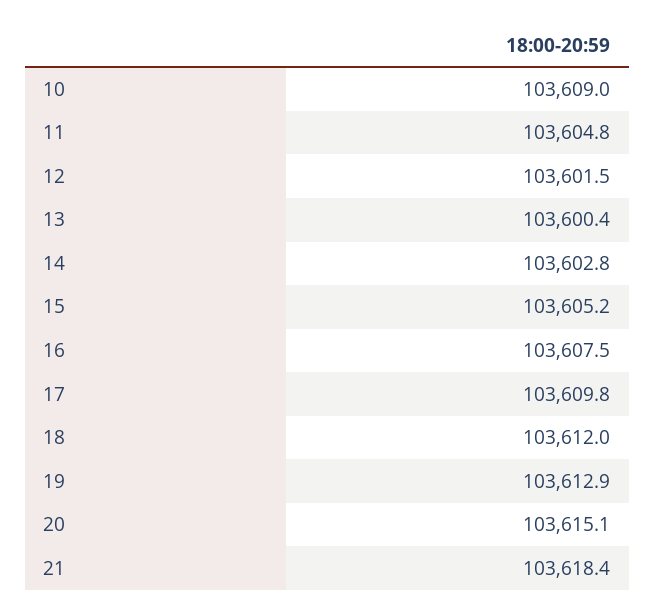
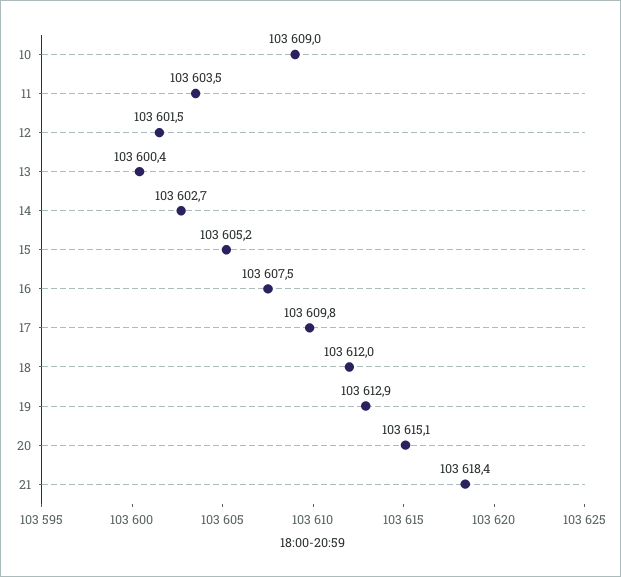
  {
    "10": 103609,
-   "11": 103604.8,
+   "11": 103603.5,
    "12": 103601.5,
    "13": 103600.4,
-   "14": 103602.8,
+   "14": 103602.7,
    "15": 103605.2,
    "16": 103607.5,
    "17": 103609.8,
    "18": 103612,
    "19": 103612.9,
    "20": 103615.1,
    "21": 103618.4
  }

